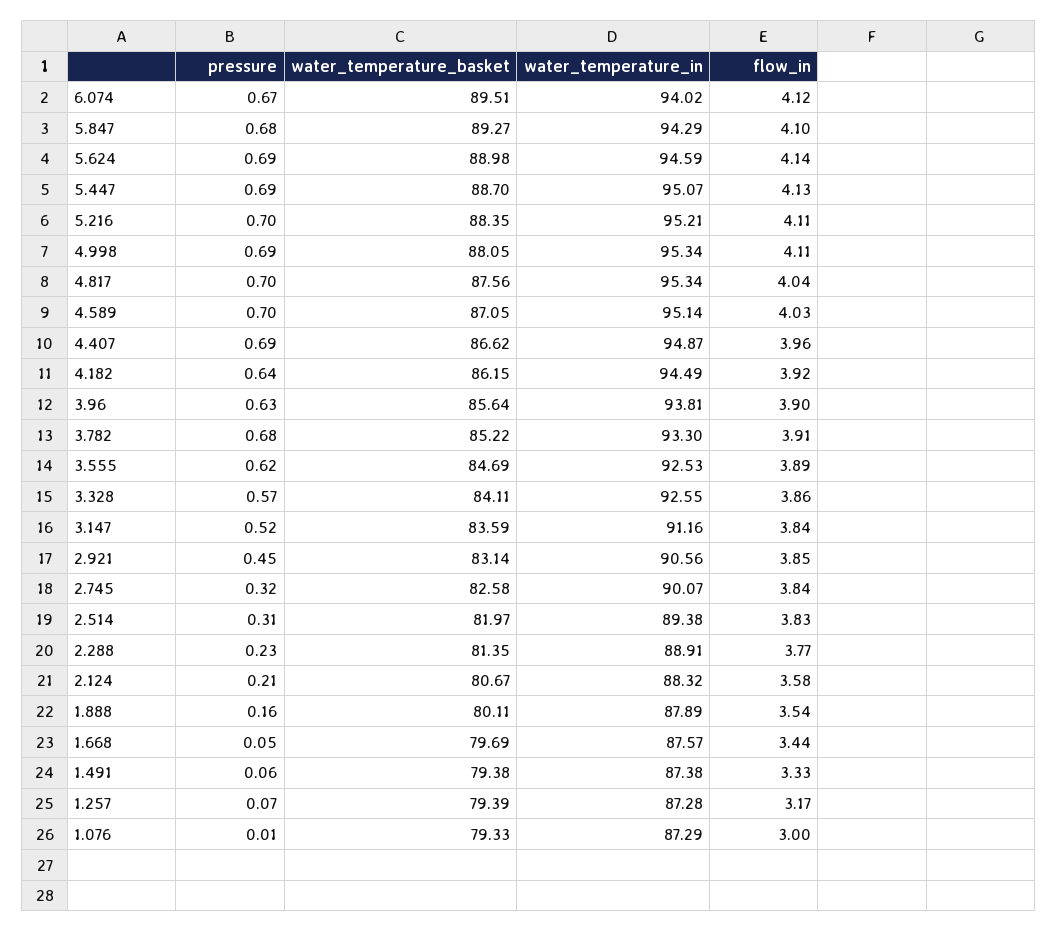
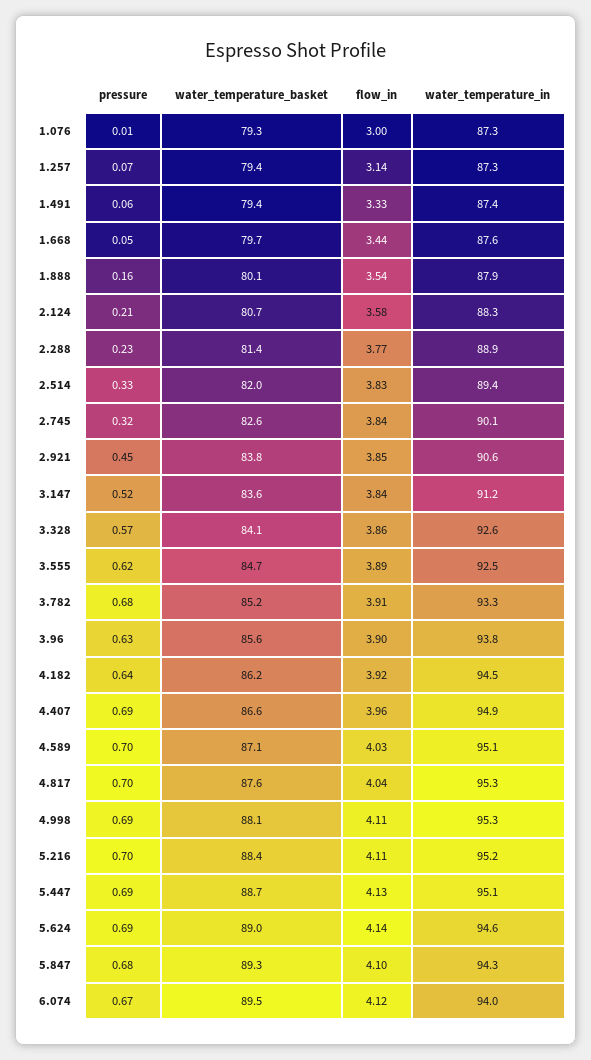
  {
    "pressure": {
      "6.074": 0.67,
      "5.847": 0.68,
      "5.624": 0.69,
      "5.447": 0.69,
      "5.216": 0.7,
      "4.998": 0.69,
      "4.817": 0.7,
      "4.589": 0.7,
      "4.407": 0.69,
      "4.182": 0.64,
      "3.96": 0.63,
      "3.782": 0.68,
      "3.555": 0.62,
      "3.328": 0.57,
      "3.147": 0.52,
      "2.921": 0.45,
      "2.745": 0.32,
-     "2.514": 0.31,
+     "2.514": 0.33,
      "2.288": 0.23,
      "2.124": 0.21,
      "1.888": 0.16,
      "1.668": 0.05,
      "1.491": 0.06,
      "1.257": 0.07,
      "1.076": 0.01
    },
    "water_temperature_basket": {
      "6.074": 89.51,
      "5.847": 89.27,
      "5.624": 88.98,
      "5.447": 88.7,
      "5.216": 88.35,
      "4.998": 88.05,
      "4.817": 87.56,
      "4.589": 87.05,
      "4.407": 86.62,
      "4.182": 86.15,
      "3.96": 85.64,
      "3.782": 85.22,
      "3.555": 84.69,
      "3.328": 84.11,
      "3.147": 83.59,
-     "2.921": 83.14,
+     "2.921": 83.8,
      "2.745": 82.58,
      "2.514": 81.97,
      "2.288": 81.35,
      "2.124": 80.67,
      "1.888": 80.11,
      "1.668": 79.69,
      "1.491": 79.38,
      "1.257": 79.39,
      "1.076": 79.33
    },
    "water_temperature_in": {
      "6.074": 94.02,
      "5.847": 94.29,
      "5.624": 94.59,
      "5.447": 95.07,
      "5.216": 95.21,
      "4.998": 95.34,
      "4.817": 95.34,
      "4.589": 95.14,
      "4.407": 94.87,
      "4.182": 94.49,
      "3.96": 93.81,
      "3.782": 93.3,
      "3.555": 92.53,
      "3.328": 92.55,
      "3.147": 91.16,
      "2.921": 90.56,
      "2.745": 90.07,
      "2.514": 89.38,
      "2.288": 88.91,
      "2.124": 88.32,
      "1.888": 87.89,
      "1.668": 87.57,
      "1.491": 87.38,
      "1.257": 87.28,
      "1.076": 87.29
    },
    "flow_in": {
      "6.074": 4.12,
      "5.847": 4.1,
      "5.624": 4.14,
      "5.447": 4.13,
      "5.216": 4.11,
      "4.998": 4.11,
      "4.817": 4.04,
      "4.589": 4.03,
      "4.407": 3.96,
      "4.182": 3.92,
      "3.96": 3.9,
      "3.782": 3.91,
      "3.555": 3.89,
      "3.328": 3.86,
      "3.147": 3.84,
      "2.921": 3.85,
      "2.745": 3.84,
      "2.514": 3.83,
      "2.288": 3.77,
      "2.124": 3.58,
      "1.888": 3.54,
      "1.668": 3.44,
      "1.491": 3.33,
-     "1.257": 3.17,
+     "1.257": 3.14,
      "1.076": 3
    }
  }

